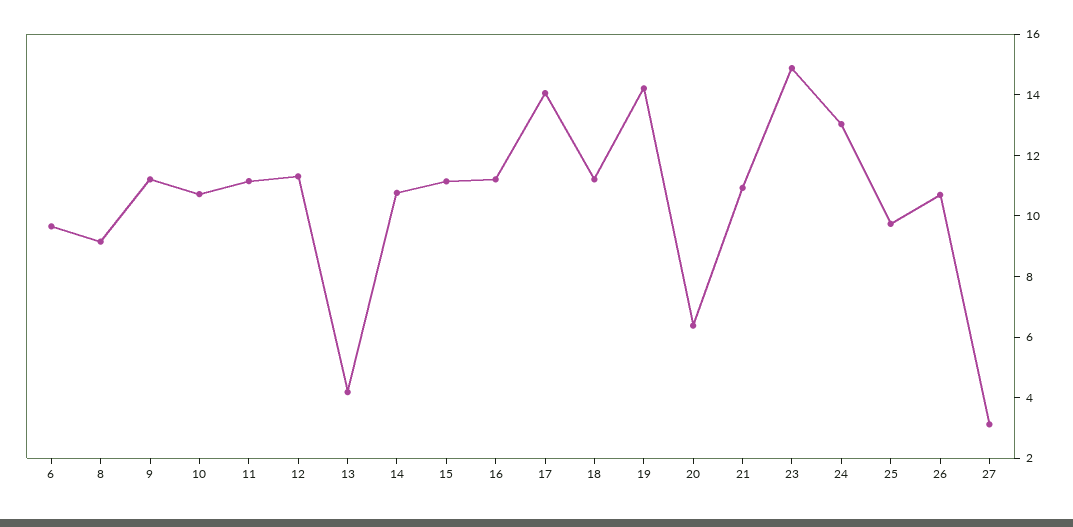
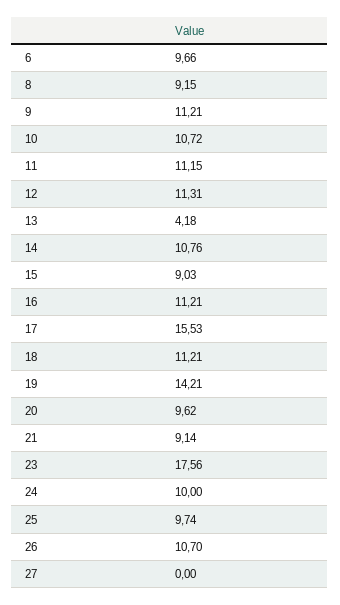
  {
    "6": 9.66,
    "8": 9.15,
    "9": 11.21,
    "10": 10.72,
    "11": 11.15,
    "12": 11.31,
    "13": 4.18,
    "14": 10.76,
-   "15": 11,
+   "15": 9.03,
    "16": 11.21,
-   "17": 14,
+   "17": 15.53,
    "18": 11.21,
    "19": 14.21,
-   "20": 6.5,
+   "20": 9.62,
-   "21": 11,
+   "21": 9.14,
-   "23": 15,
+   "23": 17.56,
-   "24": 13,
+   "24": 10,
    "25": 9.74,
    "26": 10.7,
-   "27": 3
+   "27": 0
  }

